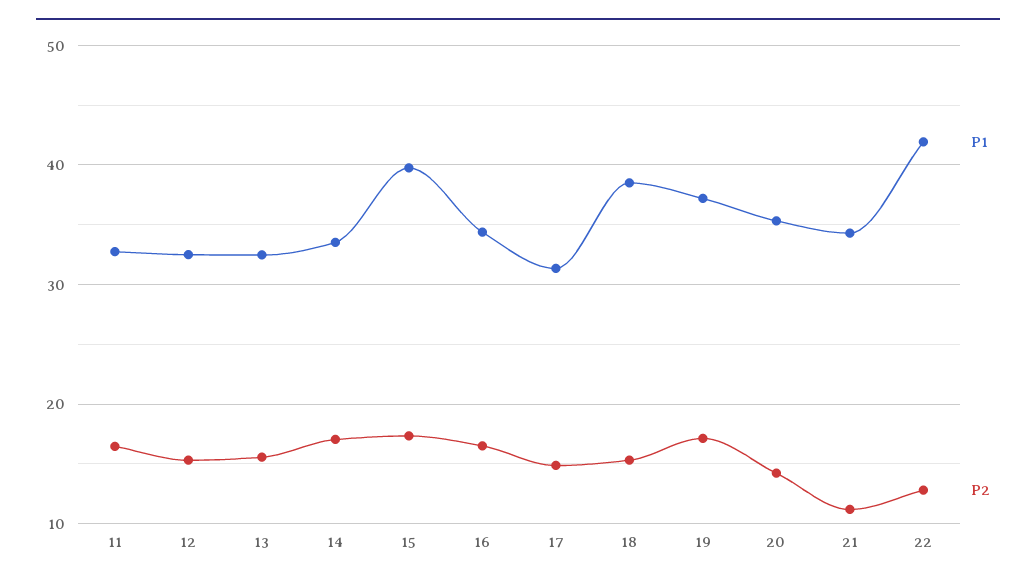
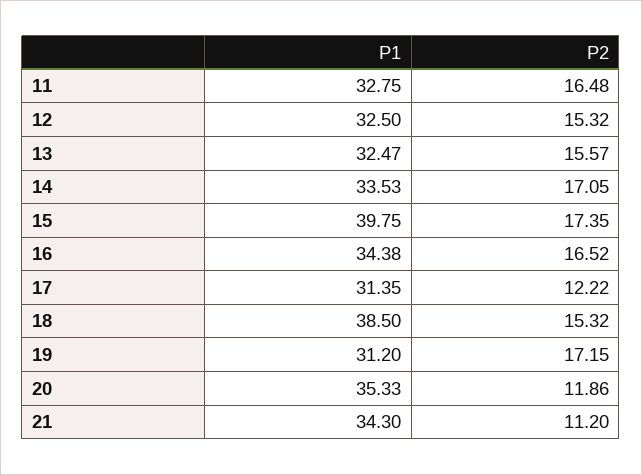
  {
    "P1": {
      "11": 32.75,
      "12": 32.5,
      "13": 32.47,
      "14": 33.53,
      "15": 39.75,
      "16": 34.38,
      "17": 31.35,
      "18": 38.5,
-     "19": 37,
+     "19": 31.2,
      "20": 35.33,
-     "21": 34.3,
+     "21": 34.3
-     "22": 42
    },
    "P2": {
      "11": 16.48,
      "12": 15.32,
      "13": 15.57,
      "14": 17.05,
      "15": 17.35,
      "16": 16.52,
-     "17": 15,
+     "17": 12.22,
      "18": 15.32,
      "19": 17.15,
-     "20": 14,
+     "20": 11.86,
-     "21": 11.2,
+     "21": 11.2
-     "22": 13
    }
  }

